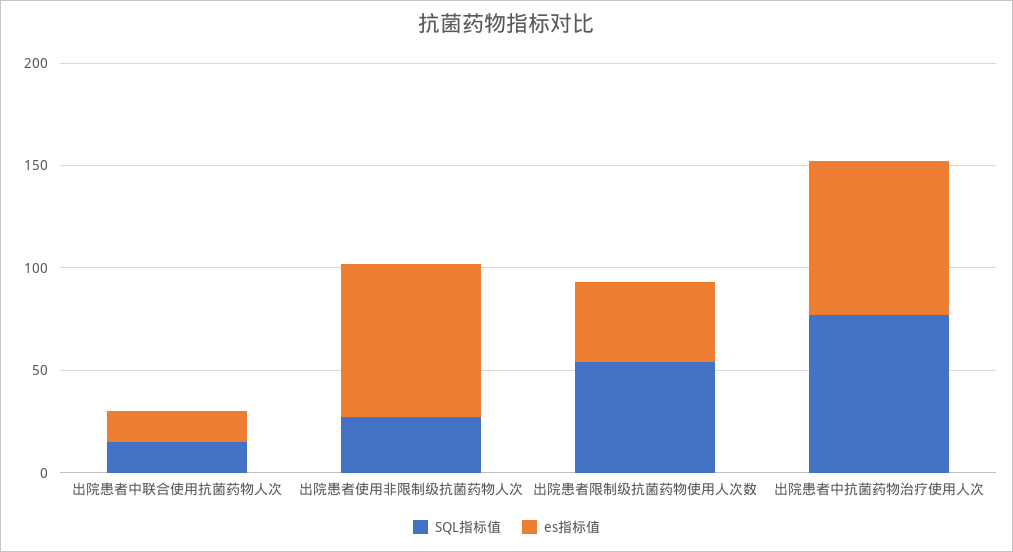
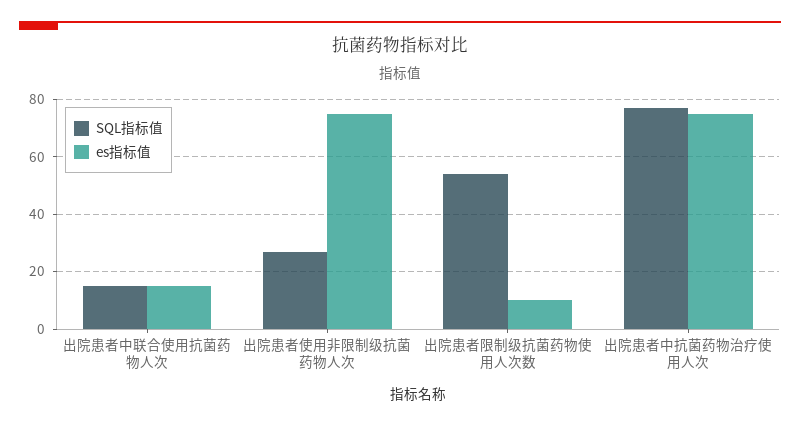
  {
    "SQL指标值": {
      "出院患者中联合使用抗菌药物人次": 15,
      "出院患者使用非限制级抗菌药物人次": 25,
      "出院患者限制级抗菌药物使用人次数": 55,
      "出院患者中抗菌药物治疗使用人次": 75
    },
    "es指标值": {
      "出院患者中联合使用抗菌药物人次": 15,
      "出院患者使用非限制级抗菌药物人次": 75,
-     "出院患者限制级抗菌药物使用人次数": 40,
+     "出院患者限制级抗菌药物使用人次数": 10,
      "出院患者中抗菌药物治疗使用人次": 75
    }
  }

